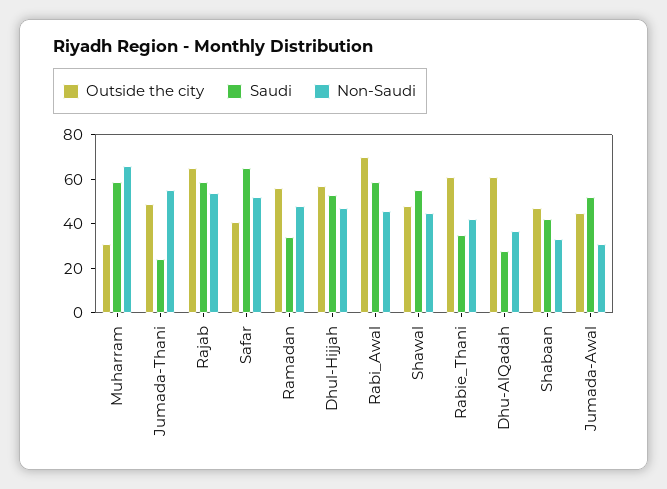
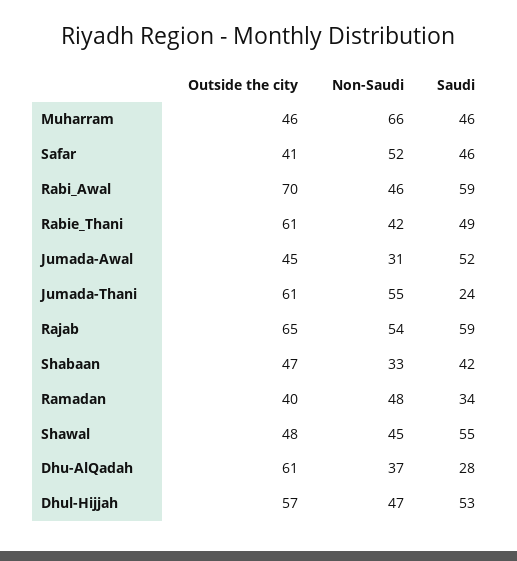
  {
    "Outside the city": {
-     "Muharram": 30,
+     "Muharram": 46,
-     "Jumada-Thani": 50,
+     "Jumada-Thani": 61,
      "Rajab": 65,
      "Safar": 41,
-     "Ramadan": 55,
+     "Ramadan": 40,
      "Dhul-Hijjah": 57,
      "Rabi_Awal": 70,
      "Shawal": 48,
      "Rabie_Thani": 61,
      "Dhu-AlQadah": 61,
      "Shabaan": 47,
      "Jumada-Awal": 45
    },
    "Saudi": {
-     "Muharram": 60,
+     "Muharram": 46,
      "Jumada-Thani": 24,
      "Rajab": 59,
-     "Safar": 65,
+     "Safar": 46,
      "Ramadan": 34,
      "Dhul-Hijjah": 53,
      "Rabi_Awal": 59,
      "Shawal": 55,
-     "Rabie_Thani": 35,
+     "Rabie_Thani": 49,
      "Dhu-AlQadah": 28,
      "Shabaan": 42,
      "Jumada-Awal": 52
    },
    "Non-Saudi": {
      "Muharram": 66,
      "Jumada-Thani": 55,
      "Rajab": 54,
      "Safar": 52,
      "Ramadan": 48,
      "Dhul-Hijjah": 47,
      "Rabi_Awal": 46,
      "Shawal": 45,
      "Rabie_Thani": 42,
      "Dhu-AlQadah": 37,
      "Shabaan": 33,
      "Jumada-Awal": 31
    }
  }

